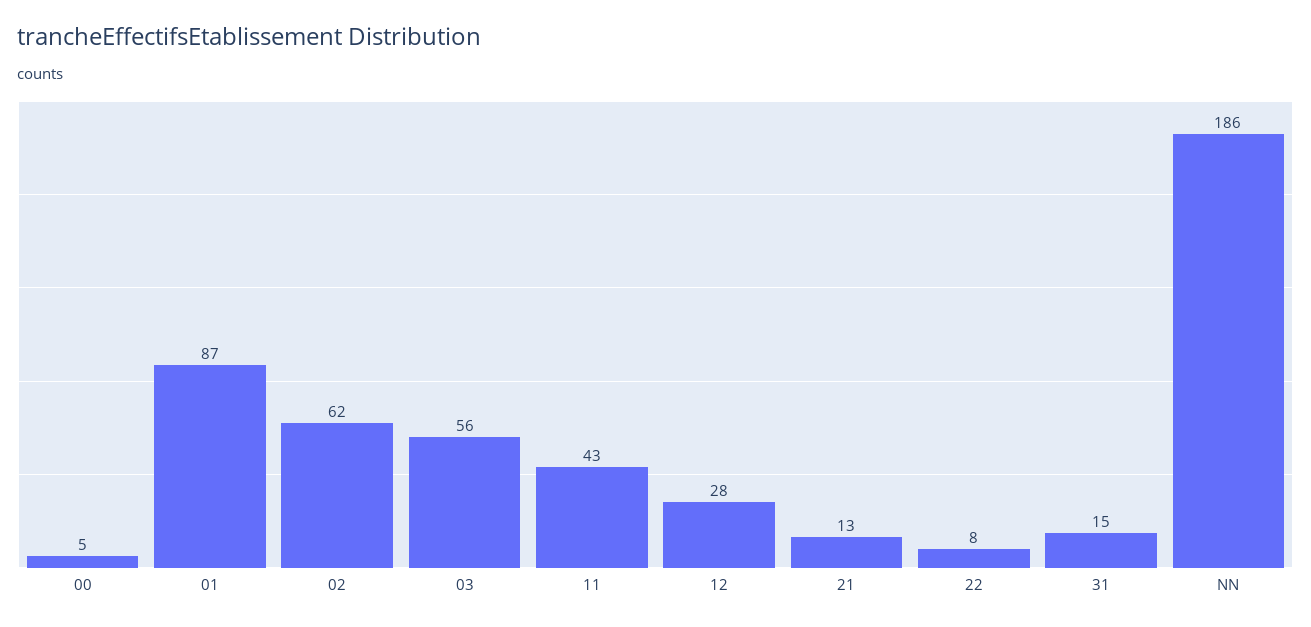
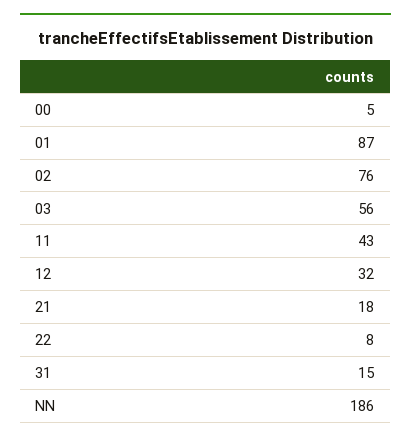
  {
    "00": 5,
    "01": 87,
-   "02": 62,
+   "02": 76,
    "03": 56,
    "11": 43,
-   "12": 28,
+   "12": 32,
-   "21": 13,
+   "21": 18,
    "22": 8,
    "31": 15,
    "NN": 186
  }

